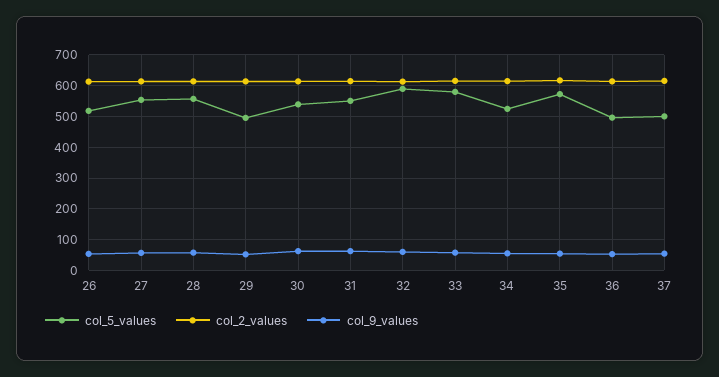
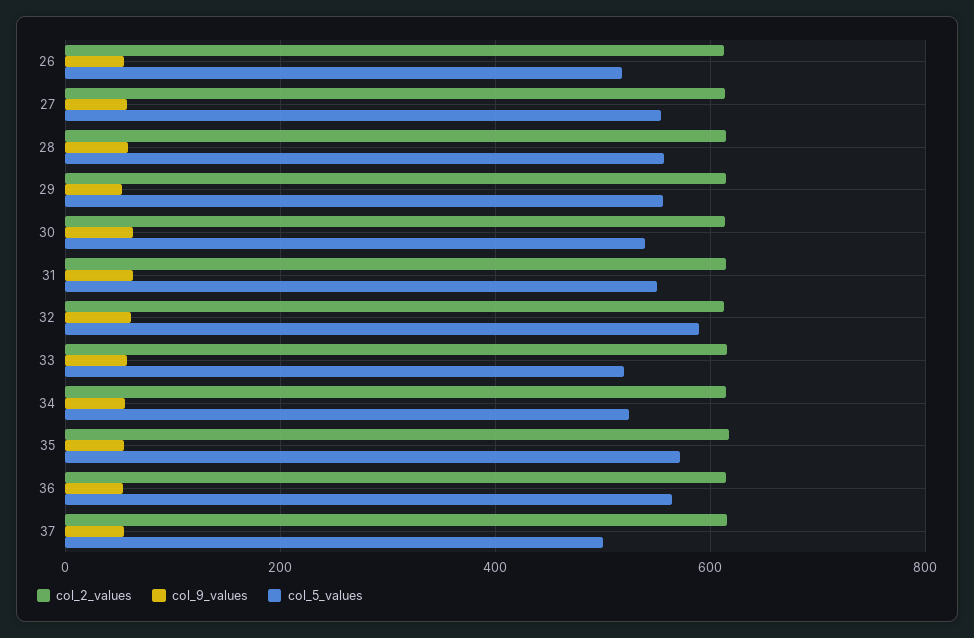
  {
    "col_5_values": {
      "26": 520,
      "27": 560,
      "28": 560,
-     "29": 500,
+     "29": 560,
      "30": 540,
      "31": 560,
      "32": 580,
-     "33": 580,
+     "33": 520,
      "34": 520,
      "35": 580,
-     "36": 500,
+     "36": 560,
      "37": 500
    },
    "col_2_values": {
      "26": 620,
      "27": 620,
      "28": 620,
      "29": 620,
      "30": 620,
      "31": 620,
      "32": 620,
      "33": 620,
      "34": 620,
      "35": 620,
      "36": 620,
      "37": 620
    },
    "col_9_values": {
      "26": 60,
      "27": 60,
      "28": 60,
      "29": 60,
      "30": 60,
      "31": 60,
      "32": 60,
      "33": 60,
      "34": 60,
      "35": 60,
      "36": 60,
      "37": 60
    }
  }

